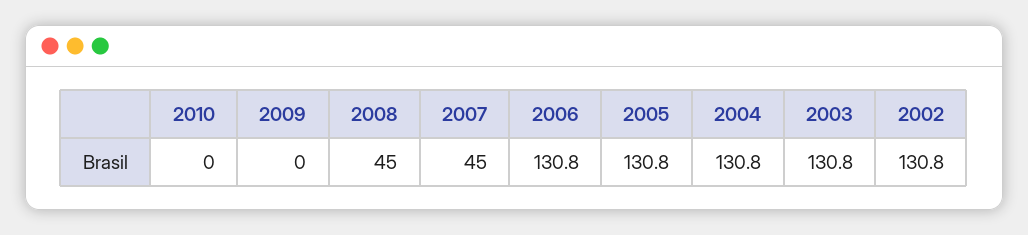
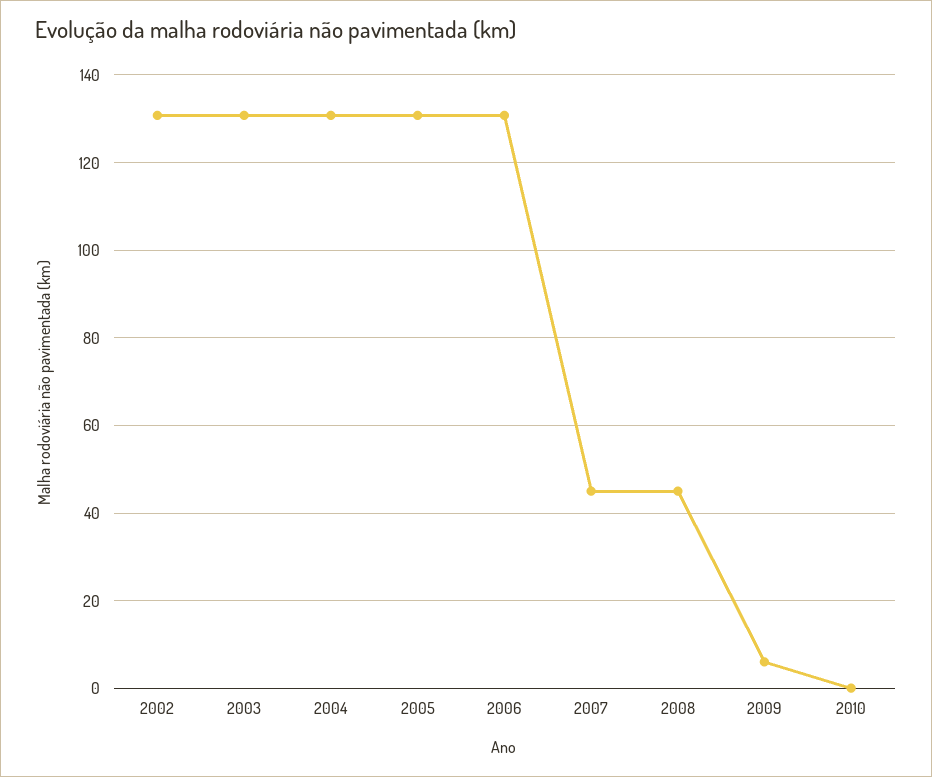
  {
    "2010": 0,
-   "2009": 0,
+   "2009": 6,
    "2008": 45,
    "2007": 45,
    "2006": 130.8,
    "2005": 130.8,
    "2004": 130.8,
    "2003": 130.8,
    "2002": 130.8
  }

